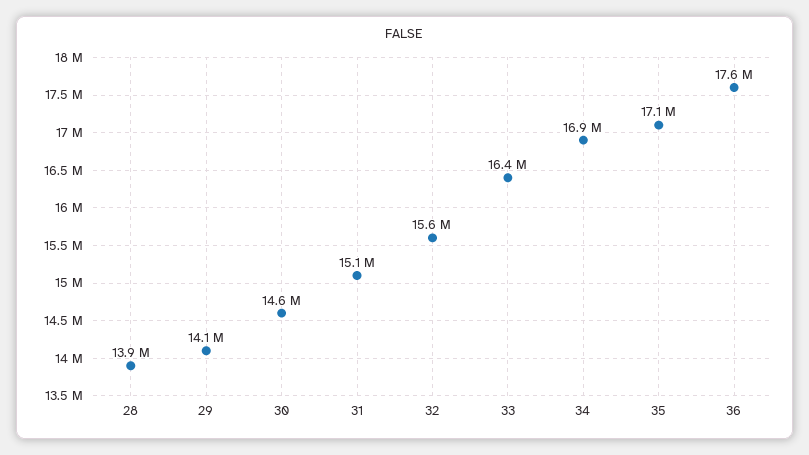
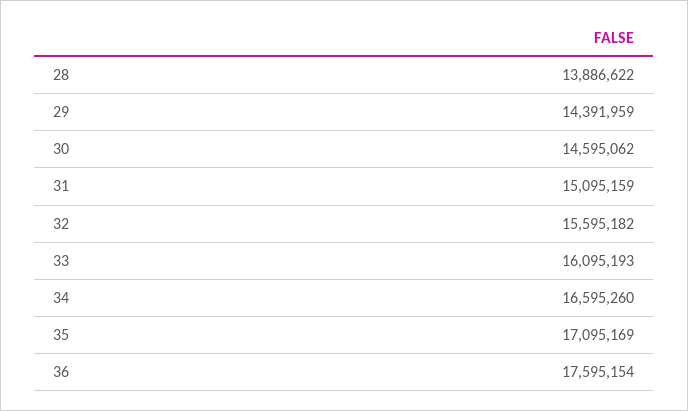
  {
    "28": 13886622,
-   "29": 14100000,
+   "29": 14391959,
    "30": 14595062,
    "31": 15095159,
    "32": 15595182,
-   "33": 16400000,
+   "33": 16095193,
-   "34": 16900000,
+   "34": 16595260,
    "35": 17095169,
    "36": 17595154
  }

